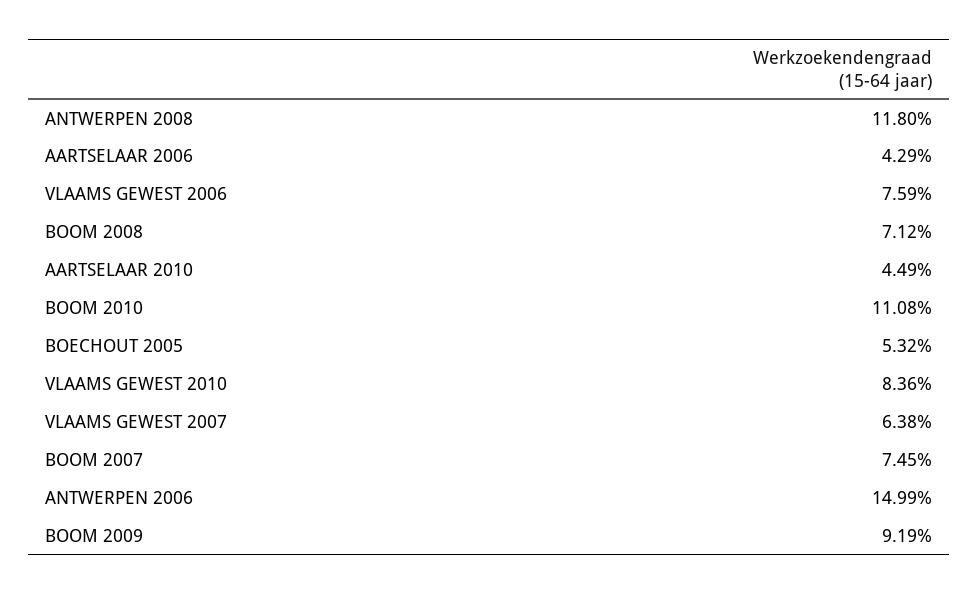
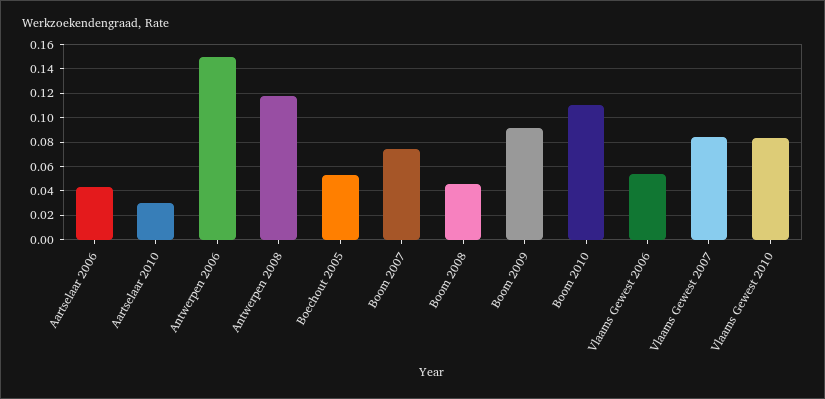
  {
    "ANTWERPEN 2008": 0.118,
    "AARTSELAAR 2006": 0.0429,
-   "VLAAMS GEWEST 2006": 0.0759,
+   "VLAAMS GEWEST 2006": 0.055,
-   "BOOM 2008": 0.0712,
+   "BOOM 2008": 0.045,
-   "AARTSELAAR 2010": 0.0449,
+   "AARTSELAAR 2010": 0.03,
    "BOOM 2010": 0.1108,
    "BOECHOUT 2005": 0.0532,
    "VLAAMS GEWEST 2010": 0.0836,
-   "VLAAMS GEWEST 2007": 0.0638,
+   "VLAAMS GEWEST 2007": 0.085,
    "BOOM 2007": 0.0745,
    "ANTWERPEN 2006": 0.1499,
    "BOOM 2009": 0.0919
  }

